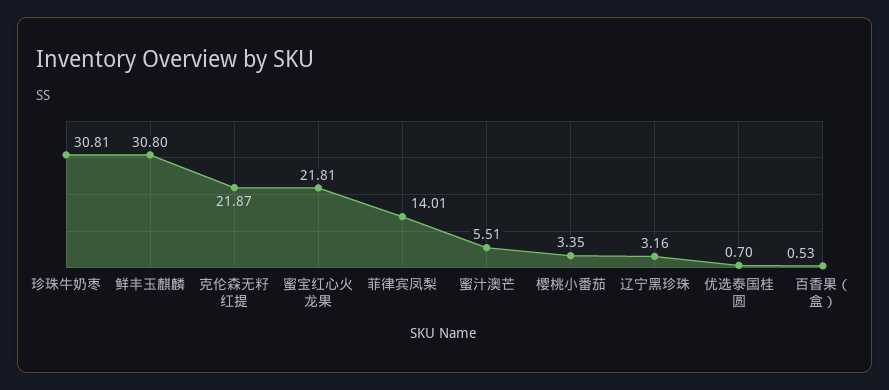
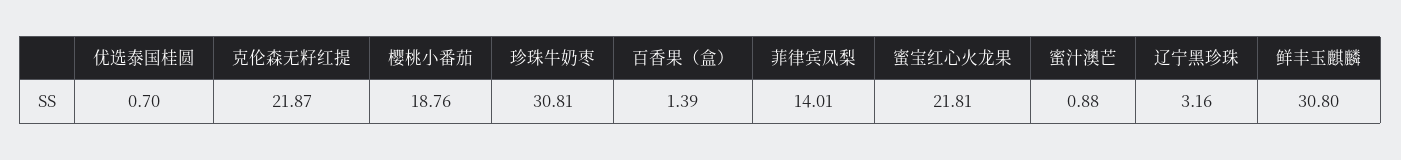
  {
    "珍珠牛奶枣": 30.81,
    "鲜丰玉麒麟": 30.8,
    "克伦森无籽红提": 21.87,
    "蜜宝红心火龙果": 21.81,
    "菲律宾凤梨": 14.01,
-   "蜜汁澳芒": 5.51,
+   "蜜汁澳芒": 0.88,
-   "樱桃小番茄": 3.35,
+   "樱桃小番茄": 18.76,
    "辽宁黑珍珠": 3.16,
    "优选泰国桂圆": 0.7,
-   "百香果（盒）": 0.53
+   "百香果（盒）": 1.39
  }

